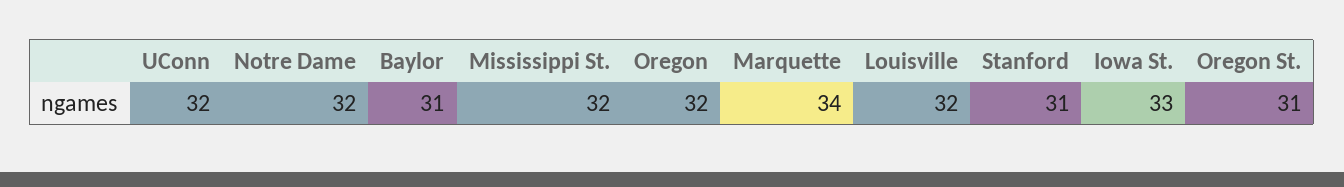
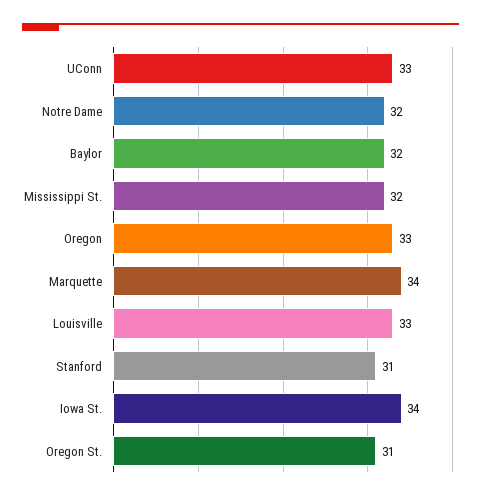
  {
-   "UConn": 32,
+   "UConn": 33,
    "Notre Dame": 32,
-   "Baylor": 31,
+   "Baylor": 32,
    "Mississippi St.": 32,
-   "Oregon": 32,
+   "Oregon": 33,
    "Marquette": 34,
-   "Louisville": 32,
+   "Louisville": 33,
    "Stanford": 31,
-   "Iowa St.": 33,
+   "Iowa St.": 34,
    "Oregon St.": 31
  }

